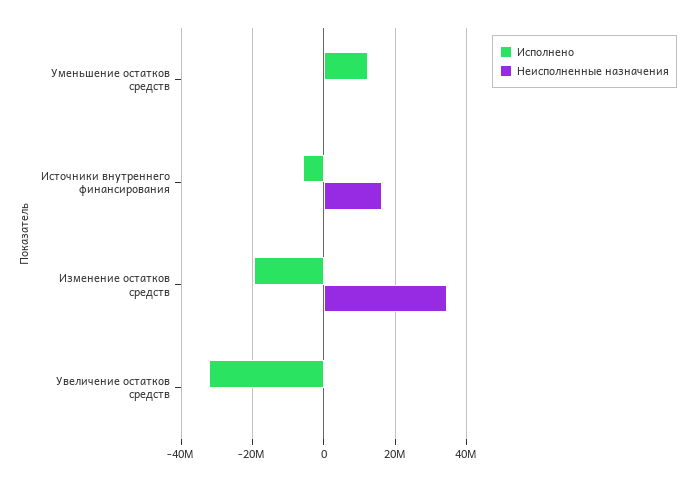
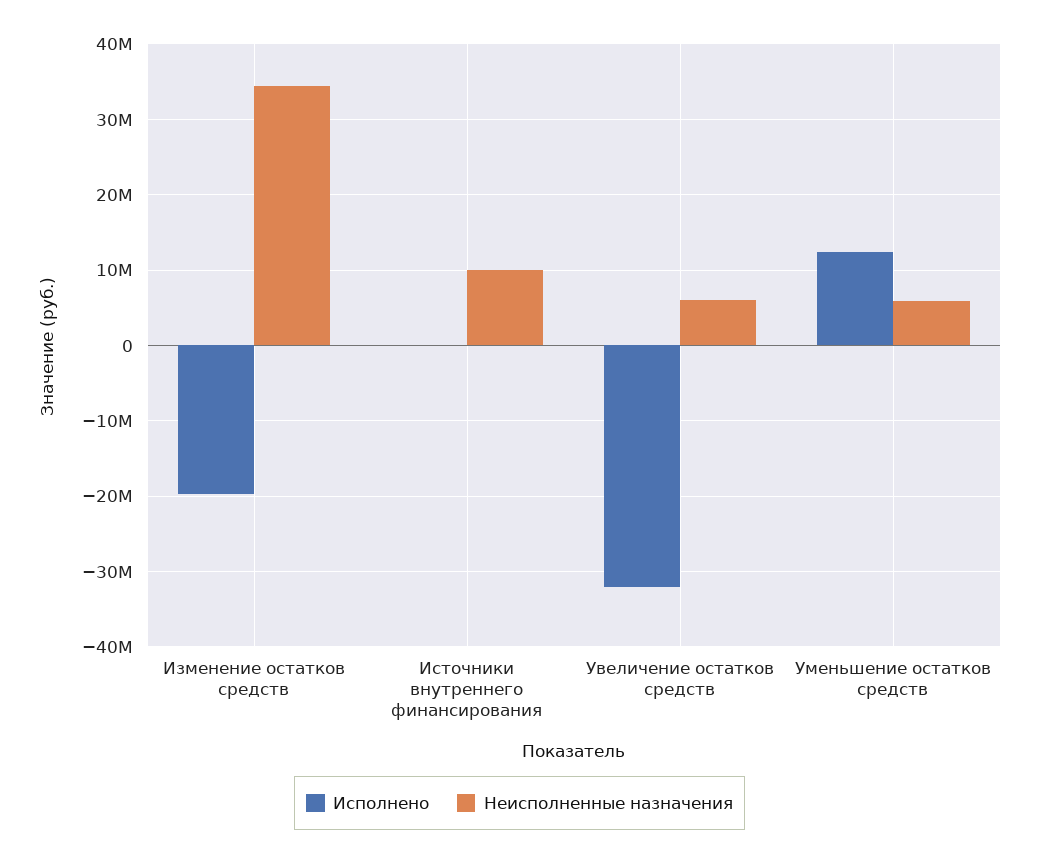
  {
    "Исполнено": {
      "Уменьшение остатков средств": 12000000,
-     "Источники внутреннего финансирования": -6000000,
+     "Источники внутреннего финансирования": 0,
      "Изменение остатков средств": -20000000,
      "Увеличение остатков средств": -32000000
    },
    "Неисполненные назначения": {
-     "Уменьшение остатков средств": 0,
+     "Уменьшение остатков средств": 6000000,
-     "Источники внутреннего финансирования": 16000000,
+     "Источники внутреннего финансирования": 10000000,
      "Изменение остатков средств": 34000000,
-     "Увеличение остатков средств": 0
+     "Увеличение остатков средств": 6000000
    }
  }

